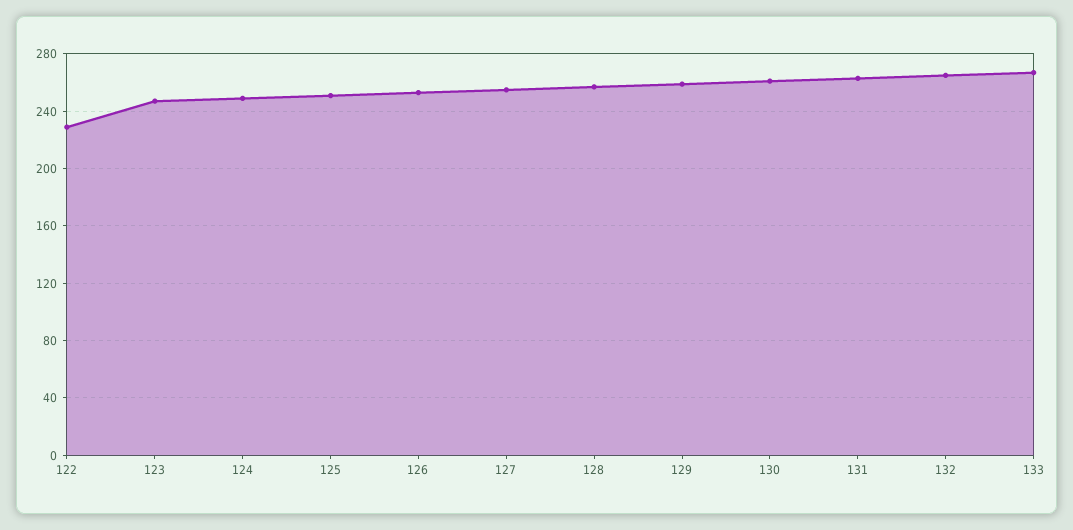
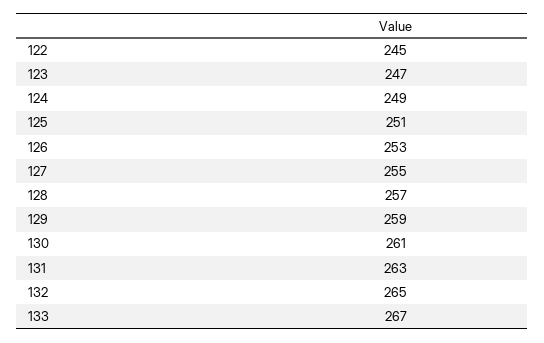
  {
-   "122": 230,
+   "122": 245,
    "123": 247,
    "124": 249,
    "125": 251,
    "126": 253,
    "127": 255,
    "128": 257,
    "129": 259,
    "130": 261,
    "131": 263,
    "132": 265,
    "133": 267
  }

